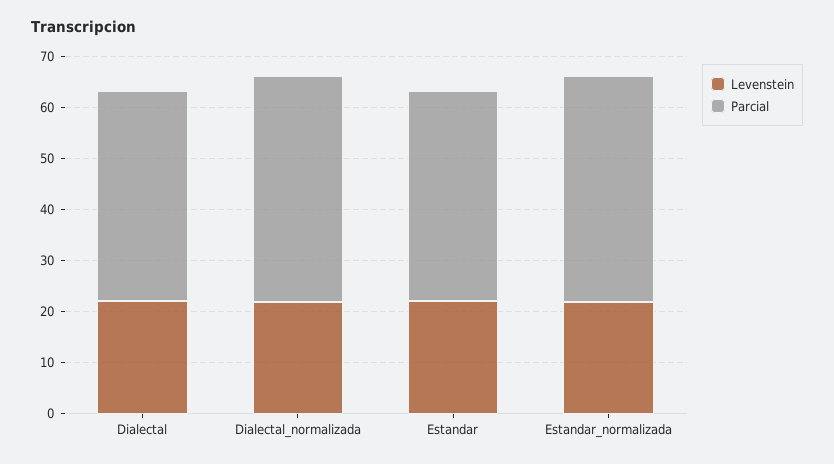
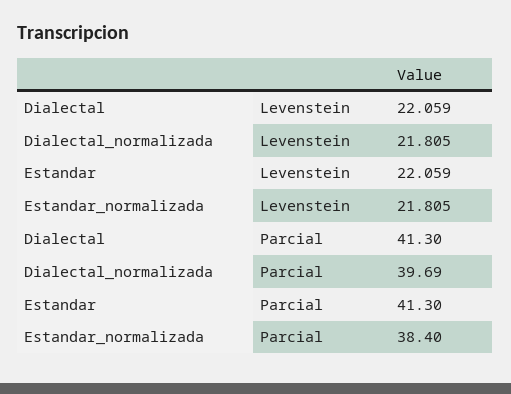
  {
    "Levenstein": {
      "Dialectal": 22.059,
      "Dialectal_normalizada": 21.805,
      "Estandar": 22.059,
      "Estandar_normalizada": 21.805
    },
    "Parcial": {
      "Dialectal": 41.3,
-     "Dialectal_normalizada": 44,
+     "Dialectal_normalizada": 39.69,
      "Estandar": 41.3,
-     "Estandar_normalizada": 44
+     "Estandar_normalizada": 38.4
    }
  }

